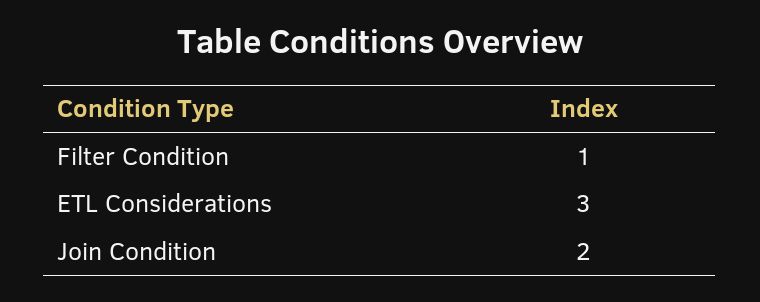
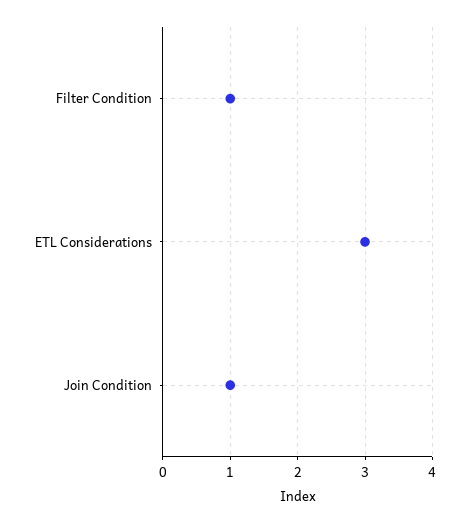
  {
    "Filter Condition": 1,
    "ETL Considerations": 3,
-   "Join Condition": 2
+   "Join Condition": 1
  }

